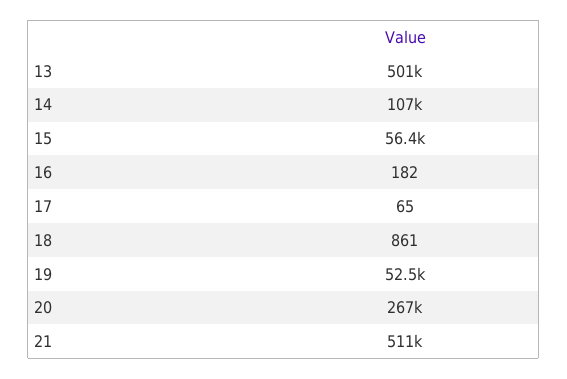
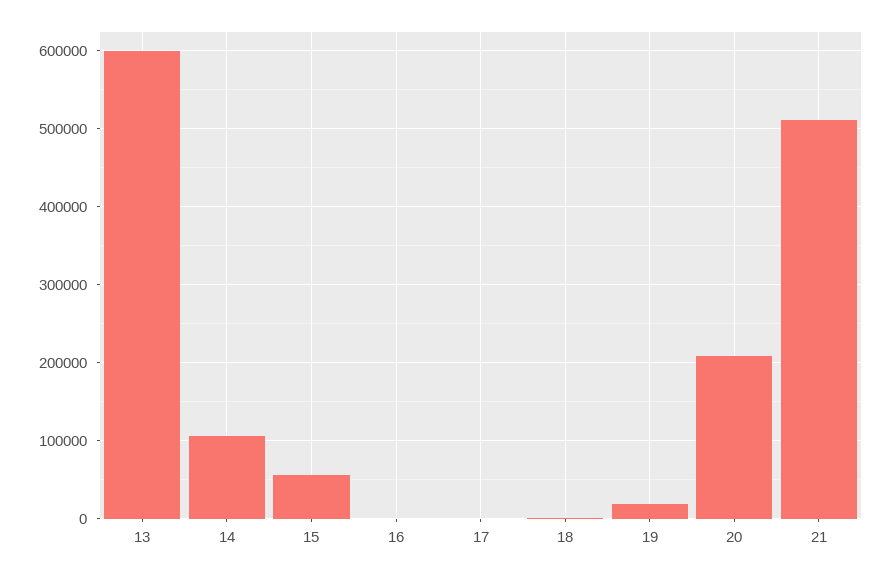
  {
-   "13": 501000,
+   "13": 600000,
    "14": 107000,
    "15": 56400,
    "16": 182,
    "17": 65,
    "18": 861,
-   "19": 52500,
+   "19": 20000,
-   "20": 267000,
+   "20": 210000,
    "21": 511000
  }

